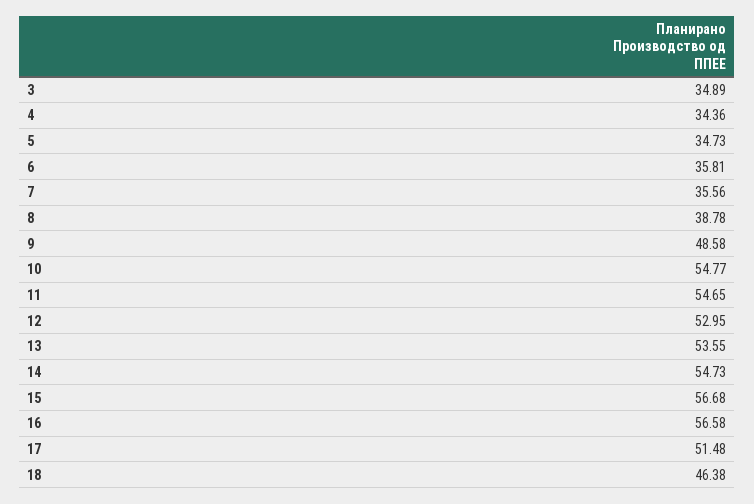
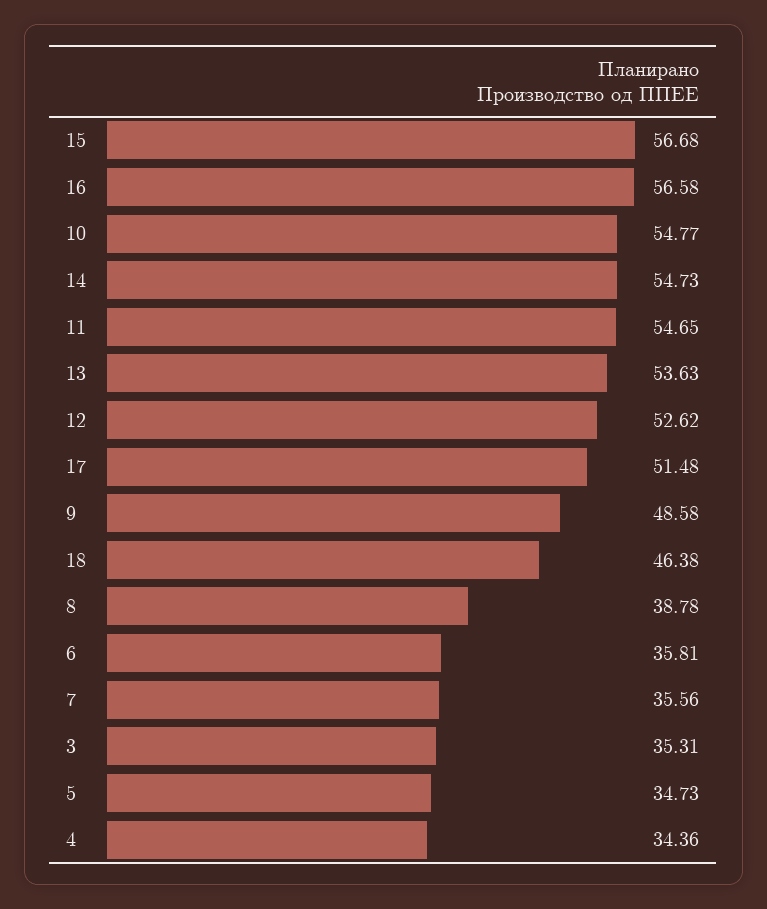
  {
-   "3": 34.89,
+   "3": 35.31,
    "4": 34.36,
    "5": 34.73,
    "6": 35.81,
    "7": 35.56,
    "8": 38.78,
    "9": 48.58,
    "10": 54.77,
    "11": 54.65,
-   "12": 52.95,
+   "12": 52.62,
-   "13": 53.55,
+   "13": 53.63,
    "14": 54.73,
    "15": 56.68,
    "16": 56.58,
    "17": 51.48,
    "18": 46.38
  }

